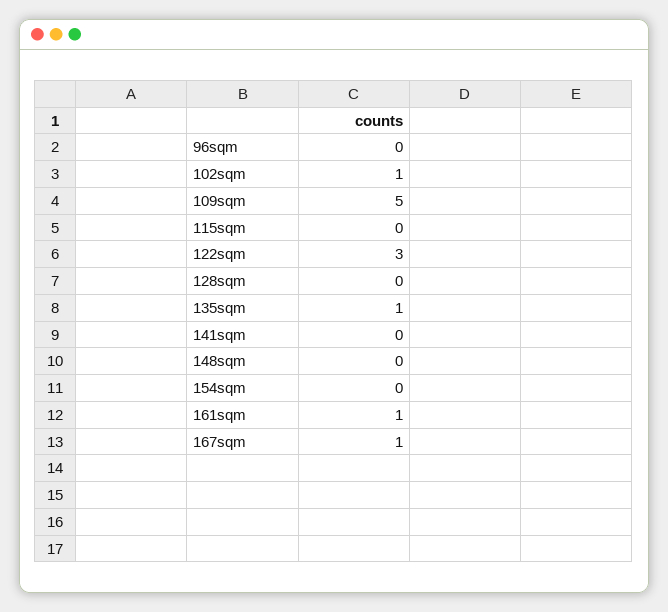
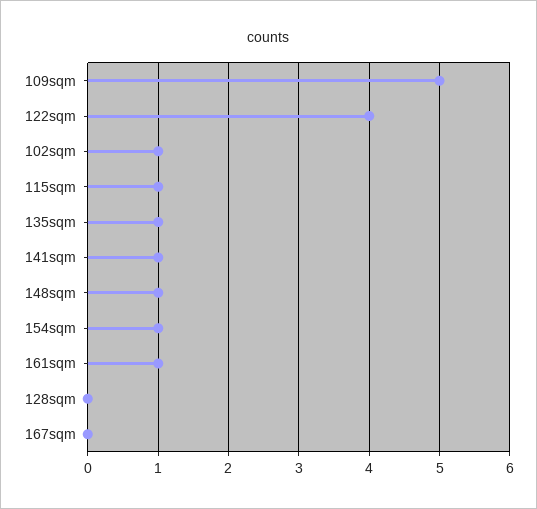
  {
-   "96sqm": 0,
    "102sqm": 1,
    "109sqm": 5,
-   "115sqm": 0,
+   "115sqm": 1,
-   "122sqm": 3,
+   "122sqm": 4,
    "128sqm": 0,
    "135sqm": 1,
-   "141sqm": 0,
+   "141sqm": 1,
-   "148sqm": 0,
+   "148sqm": 1,
-   "154sqm": 0,
+   "154sqm": 1,
    "161sqm": 1,
-   "167sqm": 1
+   "167sqm": 0
  }

